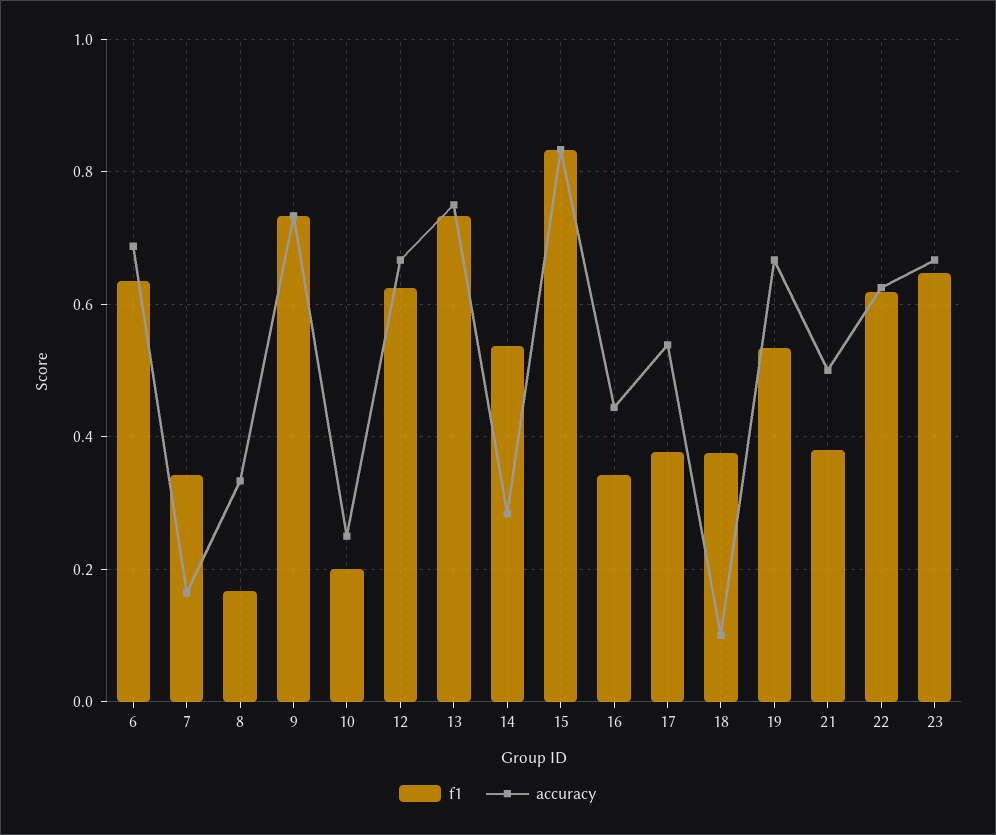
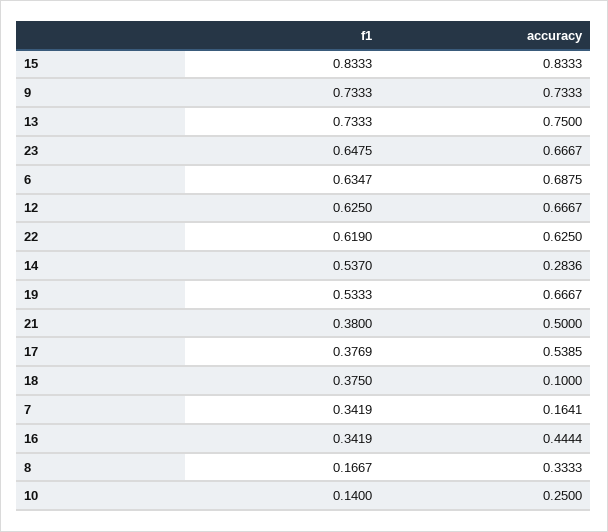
  {
    "f1": {
      "6": 0.6347,
      "7": 0.3419,
      "8": 0.1667,
      "9": 0.7333,
-     "10": 0.2,
+     "10": 0.14,
      "12": 0.625,
      "13": 0.7333,
      "14": 0.537,
      "15": 0.8333,
      "16": 0.3419,
      "17": 0.3769,
      "18": 0.375,
      "19": 0.5333,
      "21": 0.38,
      "22": 0.619,
      "23": 0.6475
    },
    "accuracy": {
      "6": 0.6875,
      "7": 0.1641,
      "8": 0.3333,
      "9": 0.7333,
      "10": 0.25,
      "12": 0.6667,
      "13": 0.75,
      "14": 0.2836,
      "15": 0.8333,
      "16": 0.4444,
      "17": 0.5385,
      "18": 0.1,
      "19": 0.6667,
      "21": 0.5,
      "22": 0.625,
      "23": 0.6667
    }
  }

